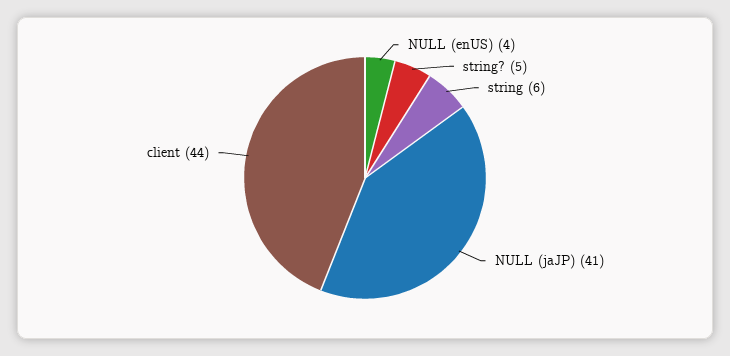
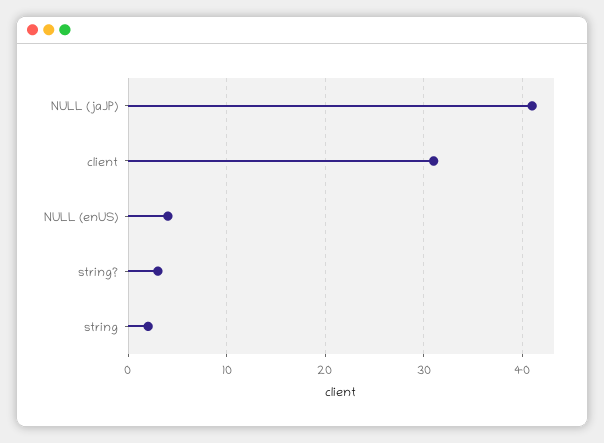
  {
    "NULL (enUS)": 4,
-   "string?": 5,
+   "string?": 3,
-   "string": 6,
+   "string": 2,
    "NULL (jaJP)": 41,
-   "client": 44
+   "client": 31
  }

